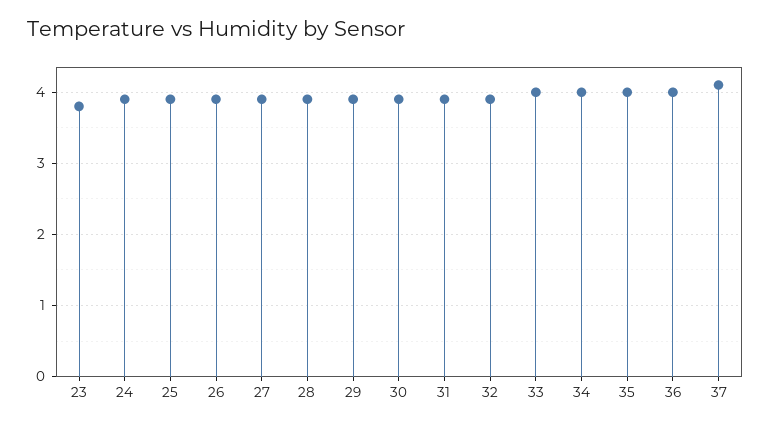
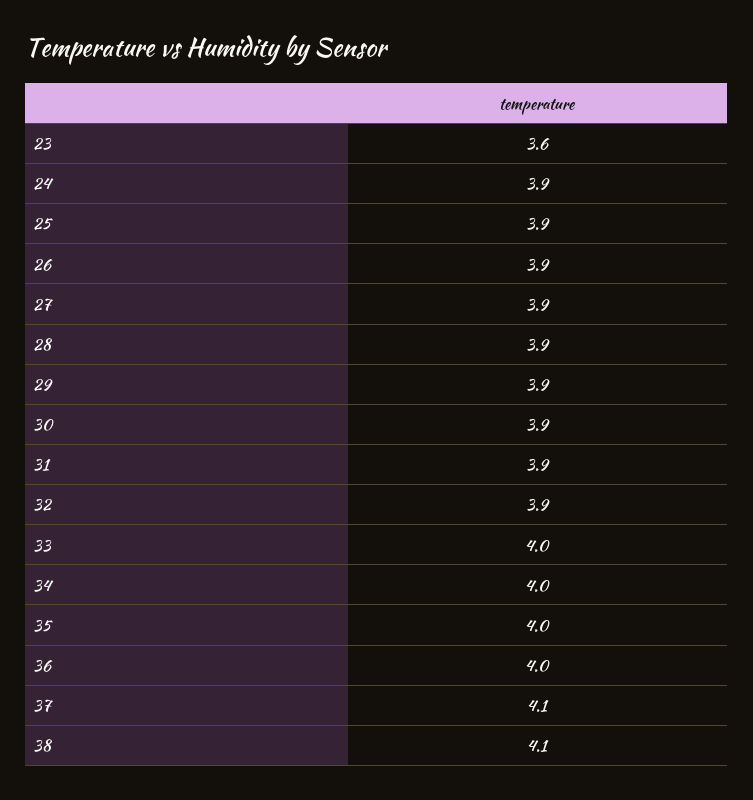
  {
-   "23": 3.8,
+   "23": 3.6,
    "24": 3.9,
    "25": 3.9,
    "26": 3.9,
    "27": 3.9,
    "28": 3.9,
    "29": 3.9,
    "30": 3.9,
    "31": 3.9,
    "32": 3.9,
    "33": 4,
    "34": 4,
    "35": 4,
    "36": 4,
-   "37": 4.1
+   "37": 4.1,
+   "38": 4.1
  }

